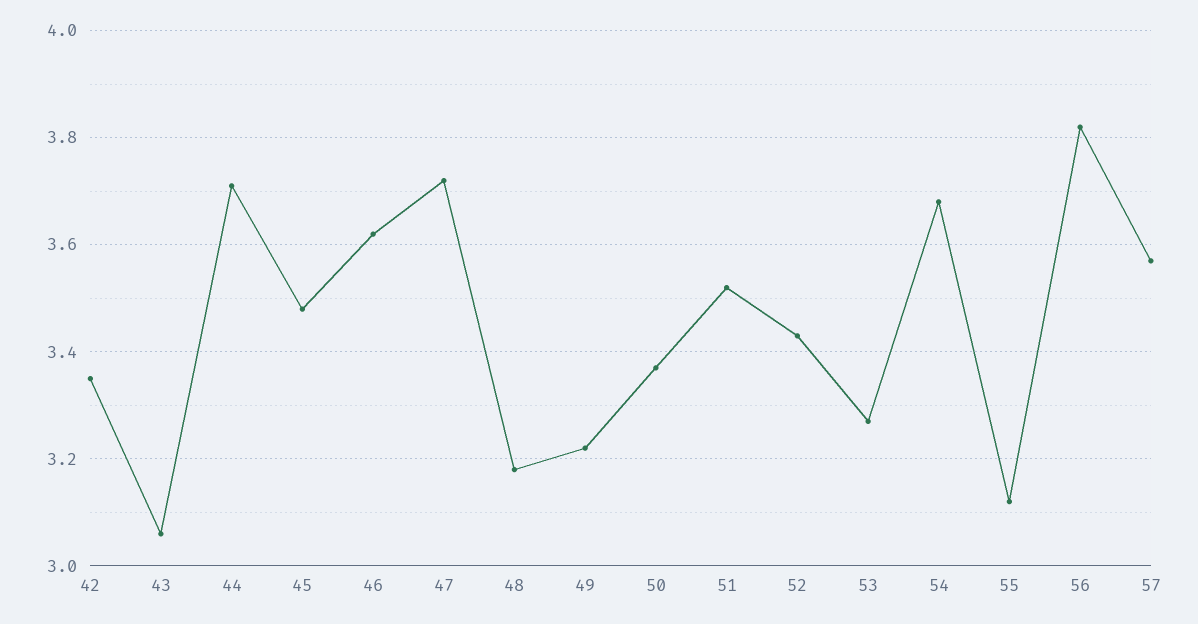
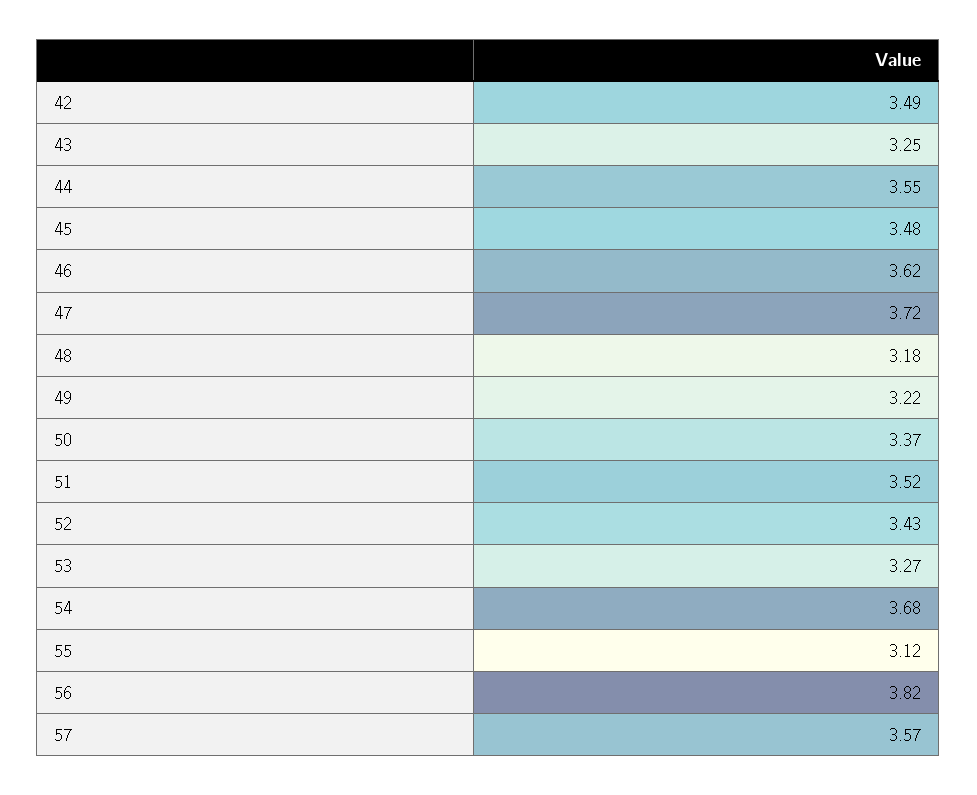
  {
-   "42": 3.35,
+   "42": 3.49,
-   "43": 3.05,
+   "43": 3.25,
-   "44": 3.7,
+   "44": 3.55,
    "45": 3.48,
    "46": 3.62,
    "47": 3.72,
    "48": 3.18,
    "49": 3.22,
    "50": 3.37,
    "51": 3.52,
    "52": 3.43,
    "53": 3.27,
    "54": 3.68,
    "55": 3.12,
    "56": 3.82,
    "57": 3.57
  }

